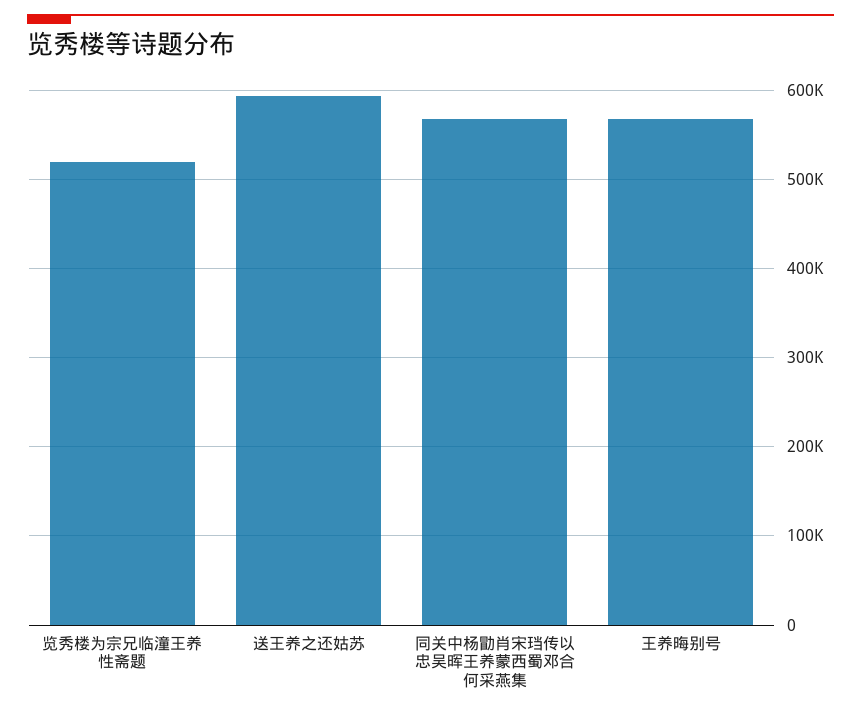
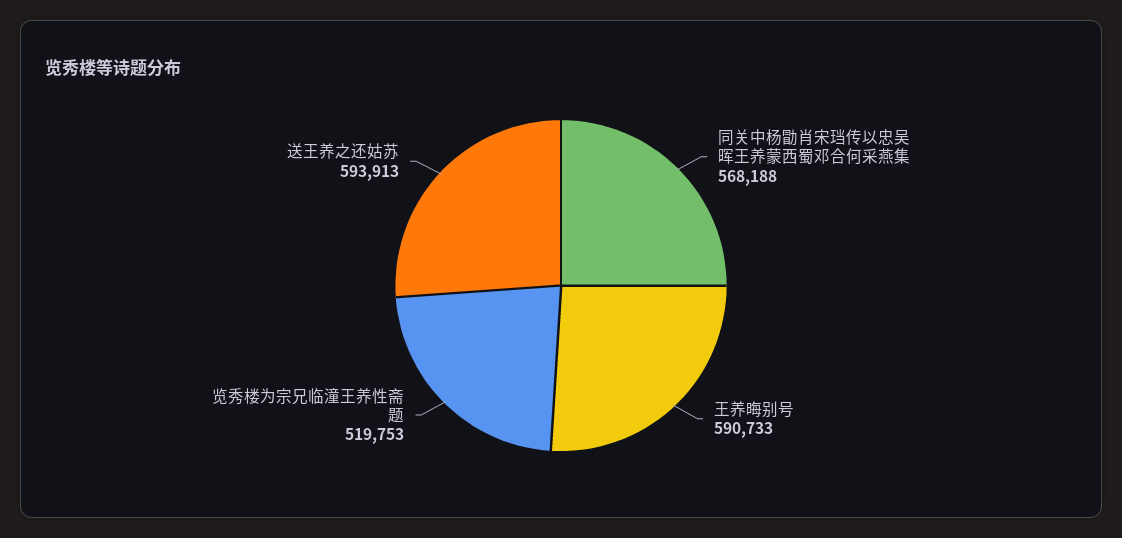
  {
    "览秀楼为宗兄临潼王养性斋题": 519753,
    "送王养之还姑苏": 593913,
    "同关中杨勖肖宋珰传以忠吴晖王养蒙西蜀邓合何采燕集": 568188,
-   "王养晦别号": 570000
+   "王养晦别号": 590733
  }

